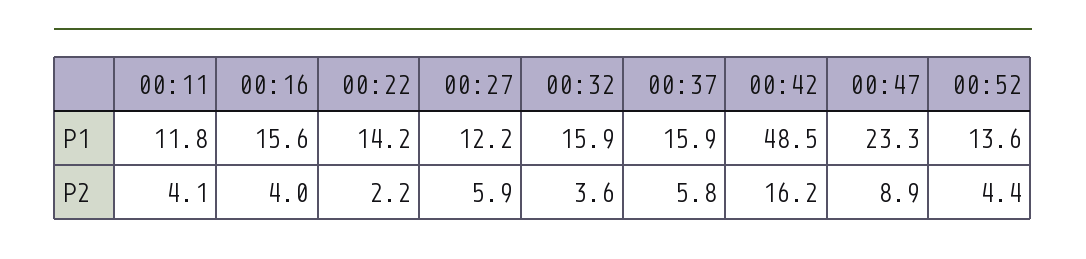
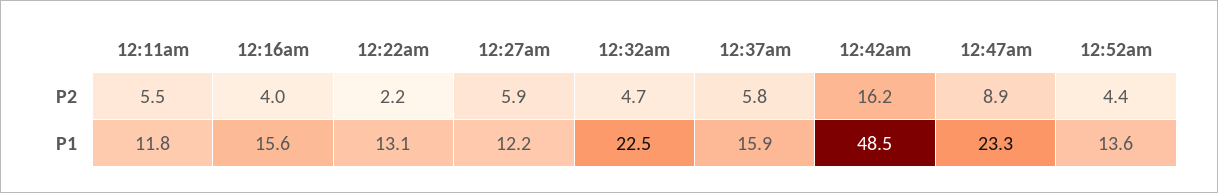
  {
    "00:11": {
      "P1": 11.8,
-     "P2": 4.1
+     "P2": 5.5
    },
    "00:16": {
      "P1": 15.6,
      "P2": 4
    },
    "00:22": {
-     "P1": 14.2,
+     "P1": 13.1,
      "P2": 2.2
    },
    "00:27": {
      "P1": 12.2,
      "P2": 5.9
    },
    "00:32": {
-     "P1": 15.9,
+     "P1": 22.5,
-     "P2": 3.6
+     "P2": 4.7
    },
    "00:37": {
      "P1": 15.9,
      "P2": 5.8
    },
    "00:42": {
      "P1": 48.5,
      "P2": 16.2
    },
    "00:47": {
      "P1": 23.3,
      "P2": 8.9
    },
    "00:52": {
      "P1": 13.6,
      "P2": 4.4
    }
  }

